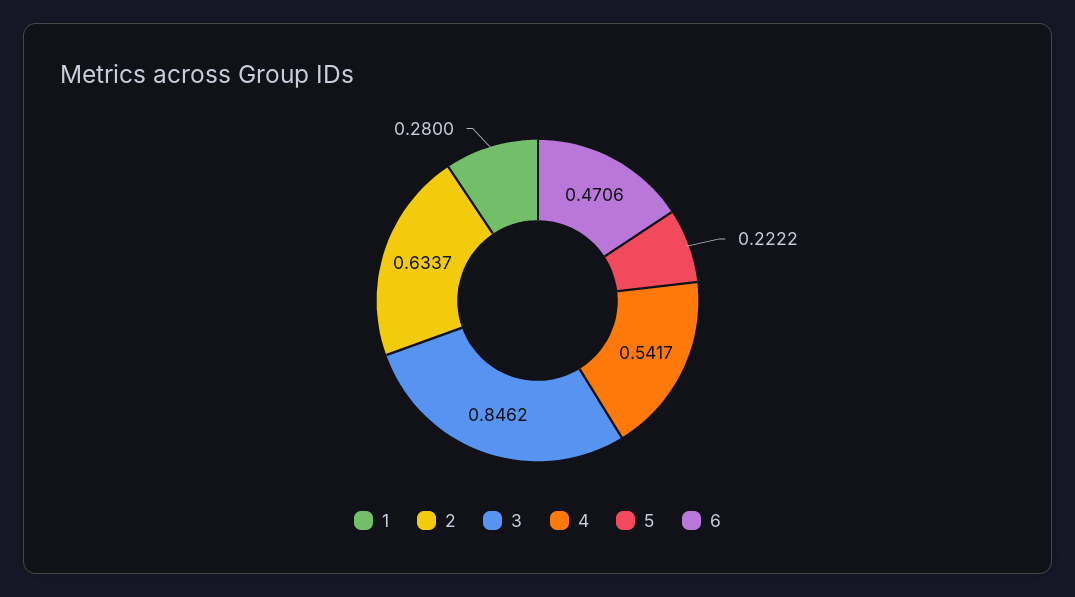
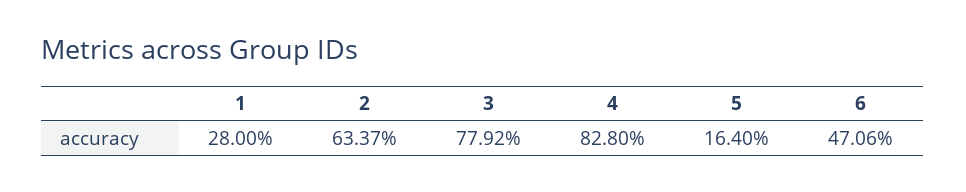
  {
    "1": 0.28,
    "2": 0.6337,
-   "3": 0.8462,
+   "3": 0.7792,
-   "4": 0.5417,
+   "4": 0.828,
-   "5": 0.2222,
+   "5": 0.164,
    "6": 0.4706
  }

